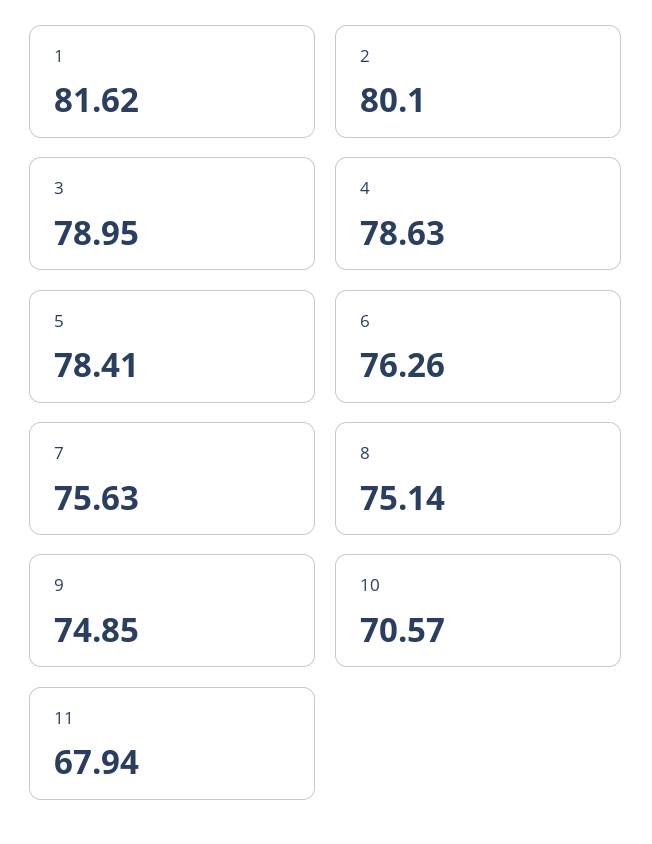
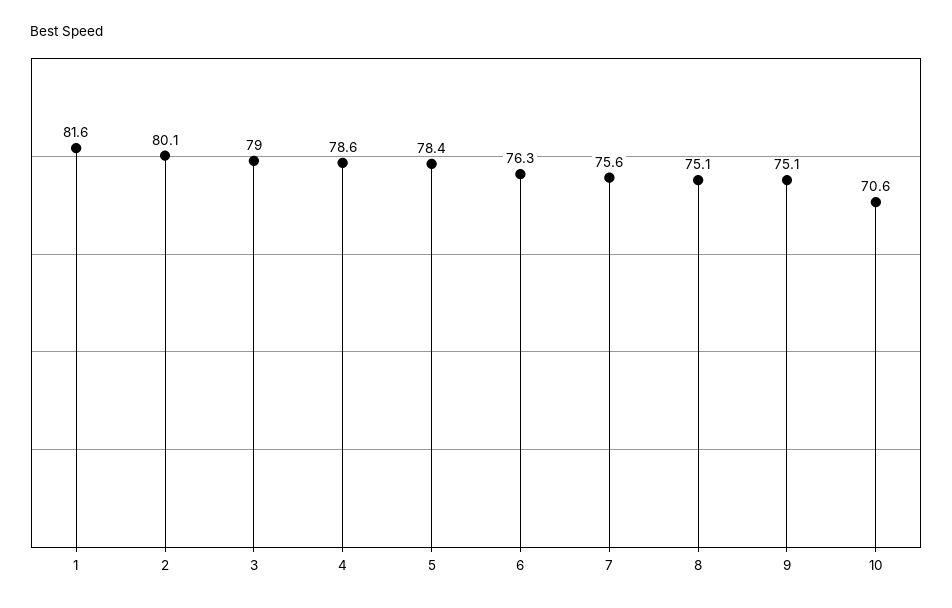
  {
    "1": 81.62,
    "2": 80.1,
    "3": 78.95,
    "4": 78.63,
    "5": 78.41,
    "6": 76.26,
    "7": 75.63,
    "8": 75.14,
-   "9": 74.85,
+   "9": 75.1,
-   "10": 70.57,
+   "10": 70.57
-   "11": 67.94
  }

